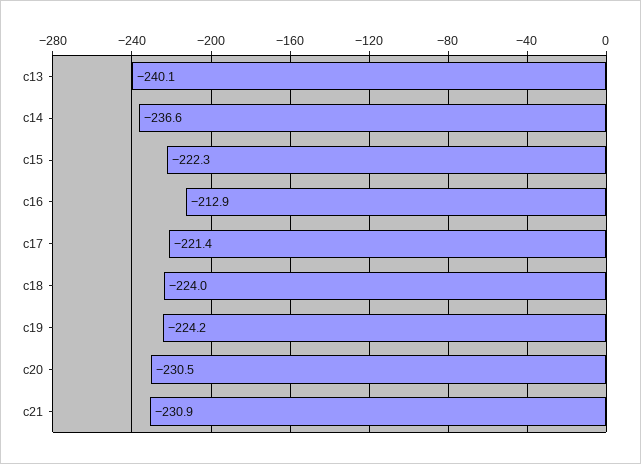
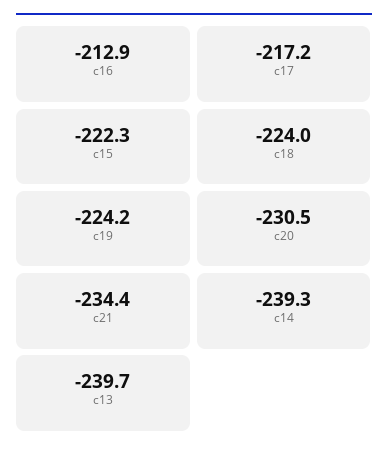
  {
-   "c13": -240.1,
+   "c13": -239.7,
-   "c14": -236.6,
+   "c14": -239.3,
    "c15": -222.3,
    "c16": -212.9,
-   "c17": -221.4,
+   "c17": -217.2,
    "c18": -224,
    "c19": -224.2,
    "c20": -230.5,
-   "c21": -230.9
+   "c21": -234.4
  }

